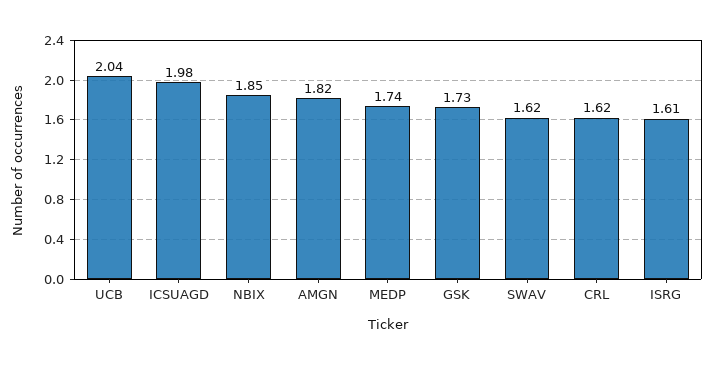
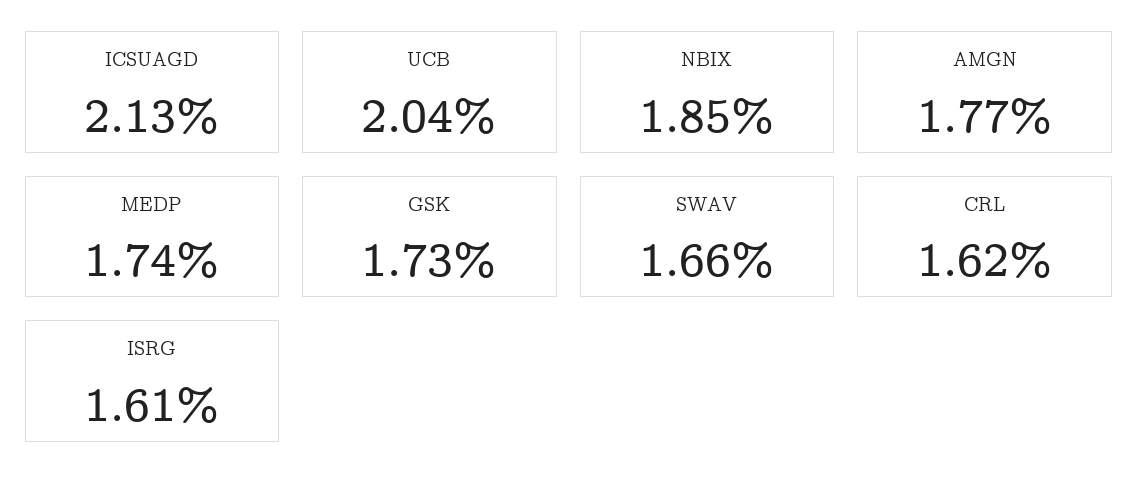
  {
    "UCB": 2.04,
-   "ICSUAGD": 1.98,
+   "ICSUAGD": 2.13,
    "NBIX": 1.85,
-   "AMGN": 1.82,
+   "AMGN": 1.77,
    "MEDP": 1.74,
    "GSK": 1.73,
-   "SWAV": 1.62,
+   "SWAV": 1.66,
    "CRL": 1.62,
    "ISRG": 1.61
  }

